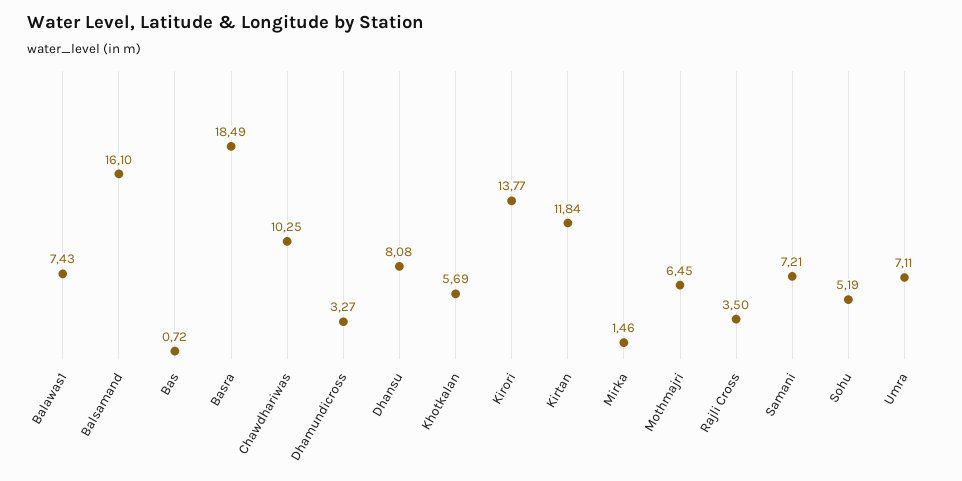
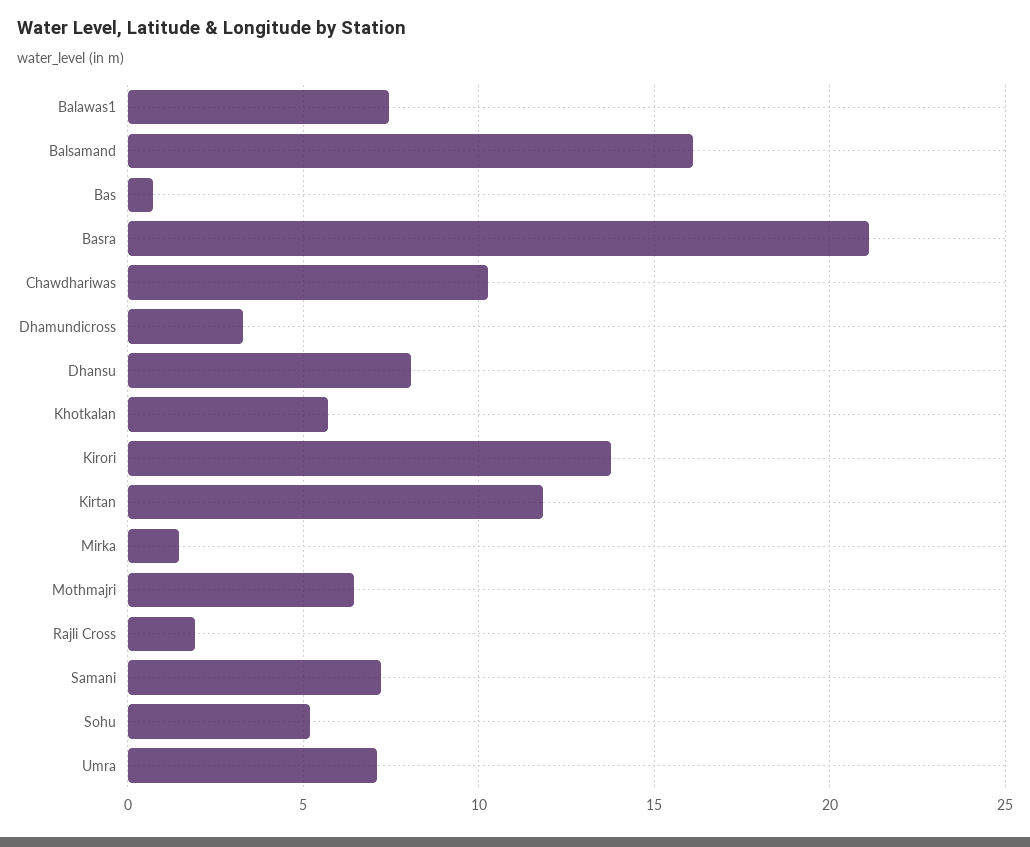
  {
    "Balawas1": 7.43,
    "Balsamand": 16.1,
    "Bas": 0.72,
-   "Basra": 18.49,
+   "Basra": 21,
    "Chawdhariwas": 10.25,
    "Dhamundicross": 3.27,
    "Dhansu": 8.08,
    "Khotkalan": 5.69,
    "Kirori": 13.77,
    "Kirtan": 11.84,
    "Mirka": 1.46,
    "Mothmajri": 6.45,
-   "Rajli Cross": 3.5,
+   "Rajli Cross": 2,
    "Samani": 7.21,
    "Sohu": 5.19,
    "Umra": 7.11
  }

